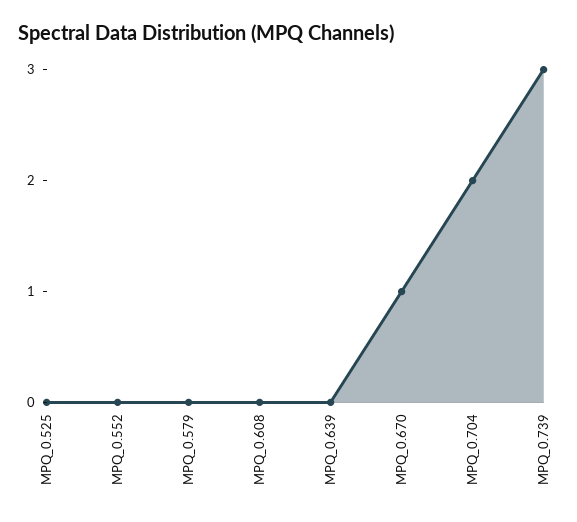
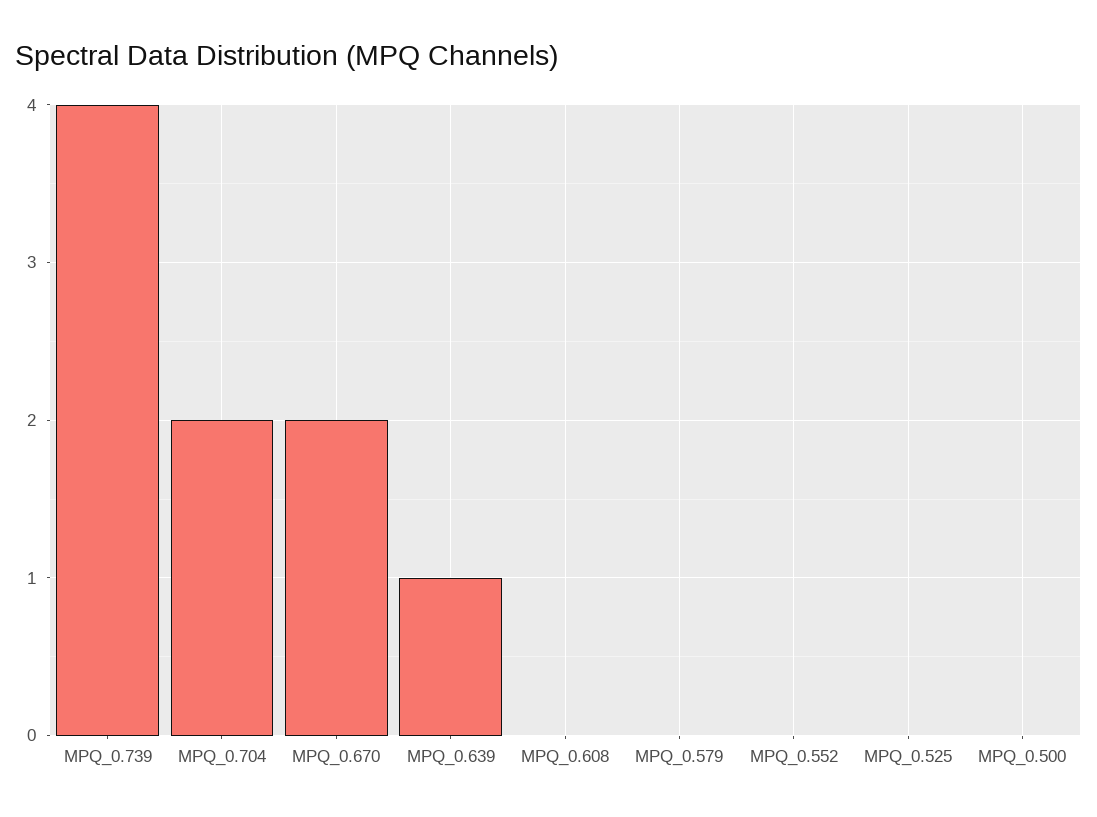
  {
    "MPQ_0.525": 0,
    "MPQ_0.552": 0,
    "MPQ_0.579": 0,
    "MPQ_0.608": 0,
-   "MPQ_0.639": 0,
+   "MPQ_0.639": 1,
-   "MPQ_0.670": 1,
+   "MPQ_0.670": 2,
    "MPQ_0.704": 2,
-   "MPQ_0.739": 3
+   "MPQ_0.739": 4,
+   "MPQ_0.500": 0
  }

